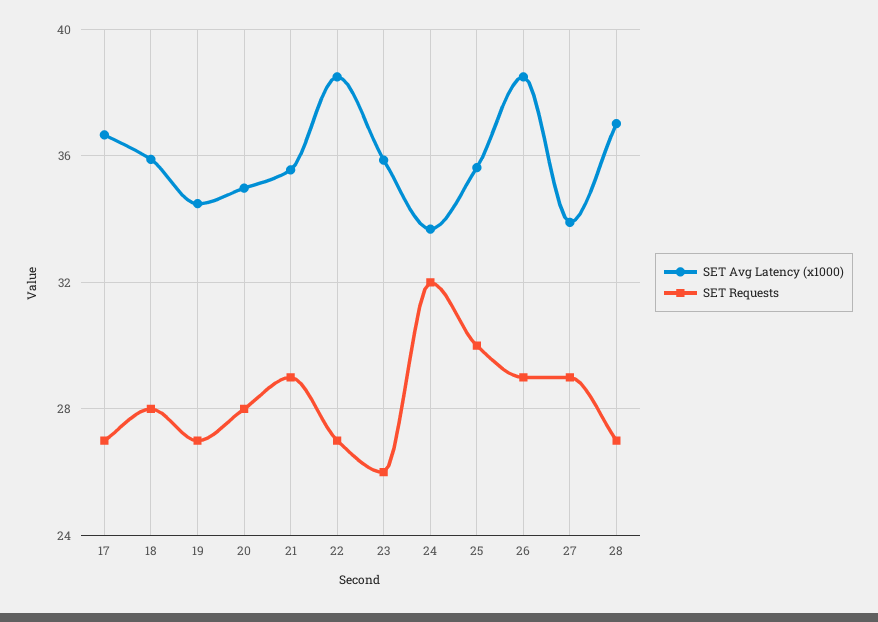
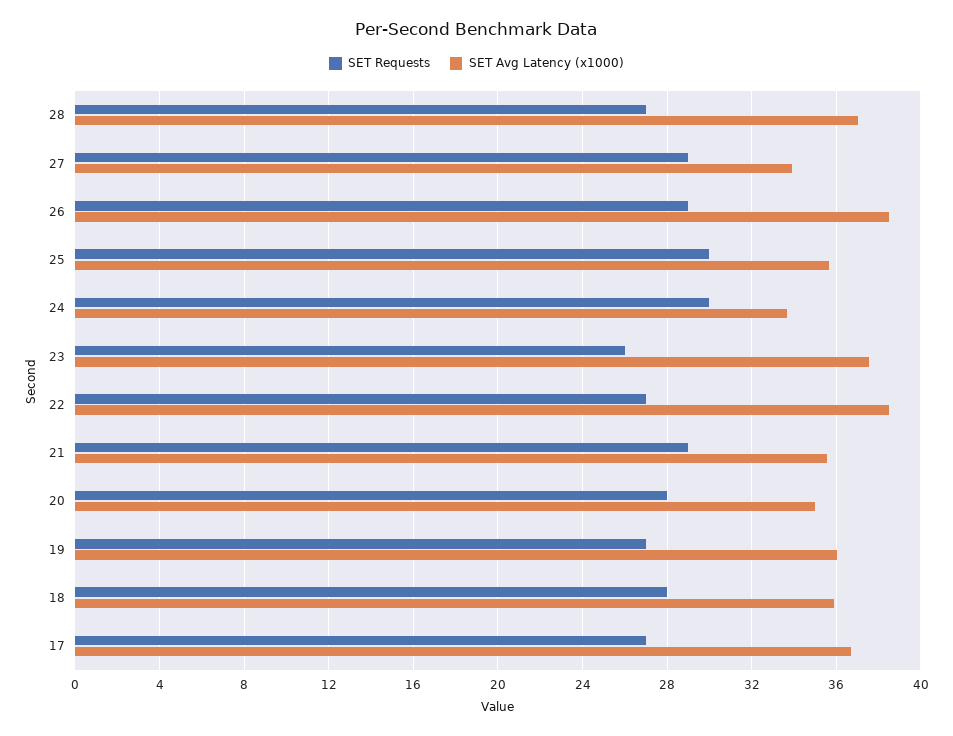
  {
    "SET Avg Latency (x1000)": {
      "17": 36.5,
      "18": 36,
-     "19": 34.5,
+     "19": 36,
      "20": 35,
      "21": 35.5,
      "22": 38.5,
-     "23": 36,
+     "23": 37.5,
      "24": 33.5,
      "25": 35.5,
      "26": 38.5,
      "27": 34,
      "28": 37
    },
    "SET Requests": {
      "17": 27,
      "18": 28,
      "19": 27,
      "20": 28,
      "21": 29,
      "22": 27,
      "23": 26,
-     "24": 32,
+     "24": 30,
      "25": 30,
      "26": 29,
      "27": 29,
      "28": 27
    }
  }

